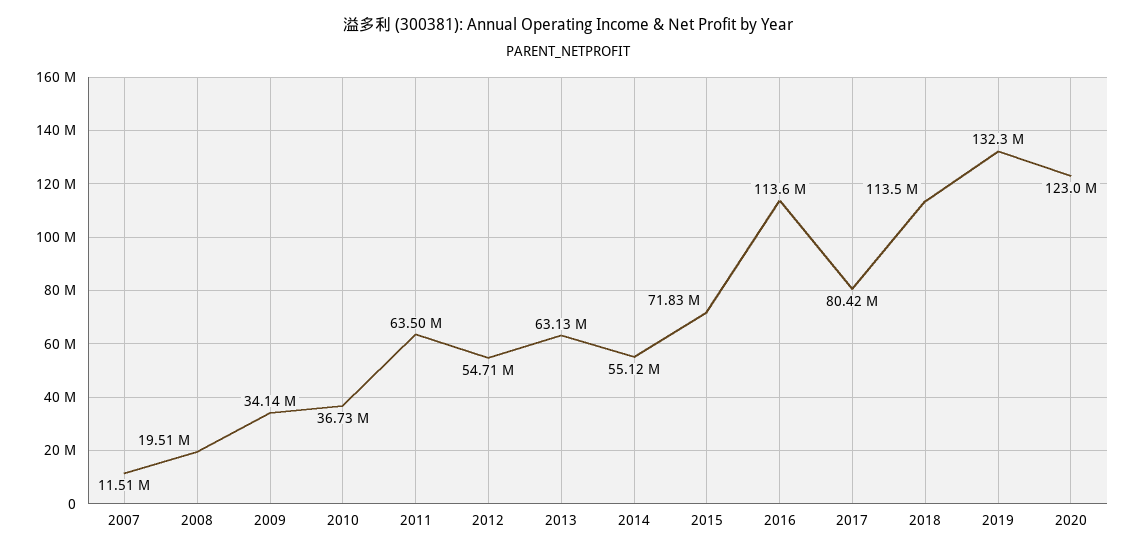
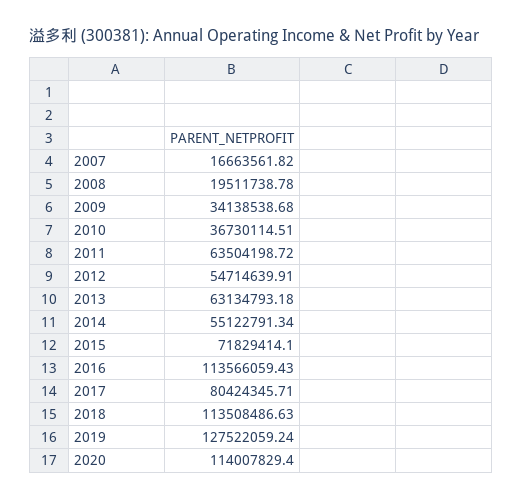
  {
-   "2007": 11510000,
+   "2007": 16663561.82,
    "2008": 19511738.78,
    "2009": 34138538.68,
    "2010": 36730114.51,
    "2011": 63504198.72,
    "2012": 54714639.91,
    "2013": 63134793.18,
    "2014": 55122791.34,
    "2015": 71829414.1,
    "2016": 113566059.43,
    "2017": 80424345.71,
    "2018": 113508486.63,
-   "2019": 132300000,
+   "2019": 127522059.24,
-   "2020": 123000000
+   "2020": 114007829.4
  }

